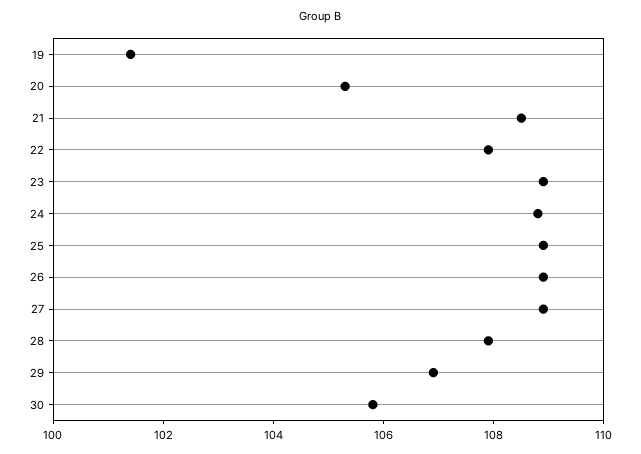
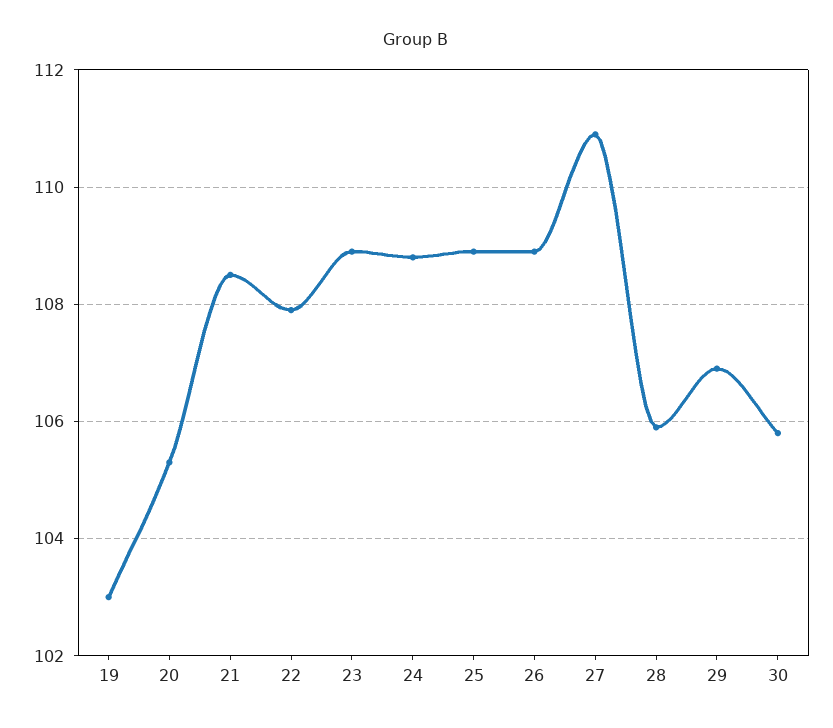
  {
-   "19": 101.5,
+   "19": 103,
    "20": 105.5,
    "21": 108.5,
    "22": 108,
    "23": 109,
    "24": 109,
    "25": 109,
    "26": 109,
-   "27": 109,
+   "27": 111,
-   "28": 108,
+   "28": 106,
    "29": 107,
    "30": 106
  }

